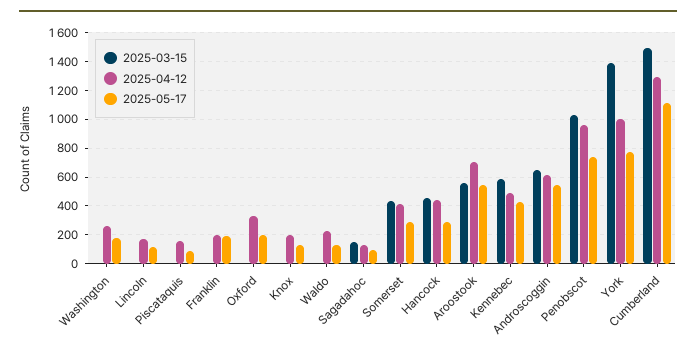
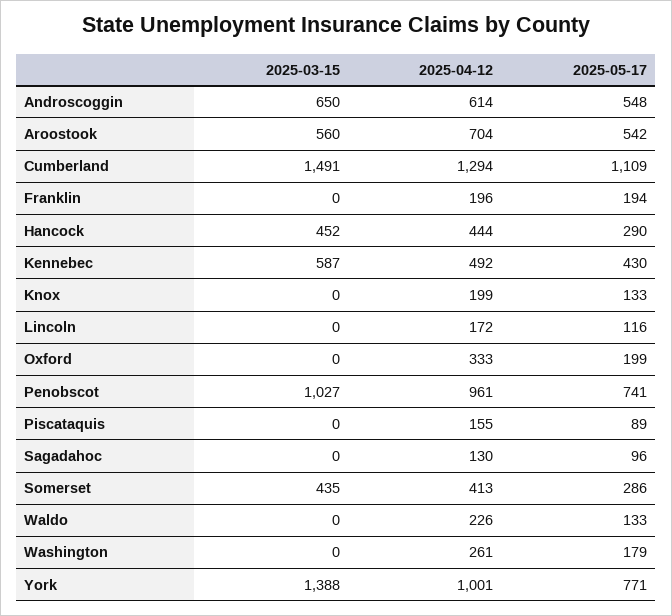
  {
    "2025-03-15": {
      "Washington": 0,
      "Lincoln": 0,
      "Piscataquis": 0,
      "Franklin": 0,
      "Oxford": 0,
      "Knox": 0,
      "Waldo": 0,
-     "Sagadahoc": 150,
+     "Sagadahoc": 0,
      "Somerset": 435,
      "Hancock": 452,
      "Aroostook": 560,
      "Kennebec": 587,
      "Androscoggin": 650,
      "Penobscot": 1027,
      "York": 1388,
      "Cumberland": 1491
    },
    "2025-04-12": {
      "Washington": 261,
      "Lincoln": 172,
      "Piscataquis": 155,
      "Franklin": 196,
      "Oxford": 333,
      "Knox": 199,
      "Waldo": 226,
      "Sagadahoc": 130,
      "Somerset": 413,
      "Hancock": 444,
      "Aroostook": 704,
      "Kennebec": 492,
      "Androscoggin": 614,
      "Penobscot": 961,
      "York": 1001,
      "Cumberland": 1294
    },
    "2025-05-17": {
      "Washington": 179,
      "Lincoln": 116,
      "Piscataquis": 89,
      "Franklin": 194,
      "Oxford": 199,
      "Knox": 133,
      "Waldo": 133,
      "Sagadahoc": 96,
      "Somerset": 286,
      "Hancock": 290,
      "Aroostook": 542,
      "Kennebec": 430,
      "Androscoggin": 548,
      "Penobscot": 741,
      "York": 771,
      "Cumberland": 1109
    }
  }

